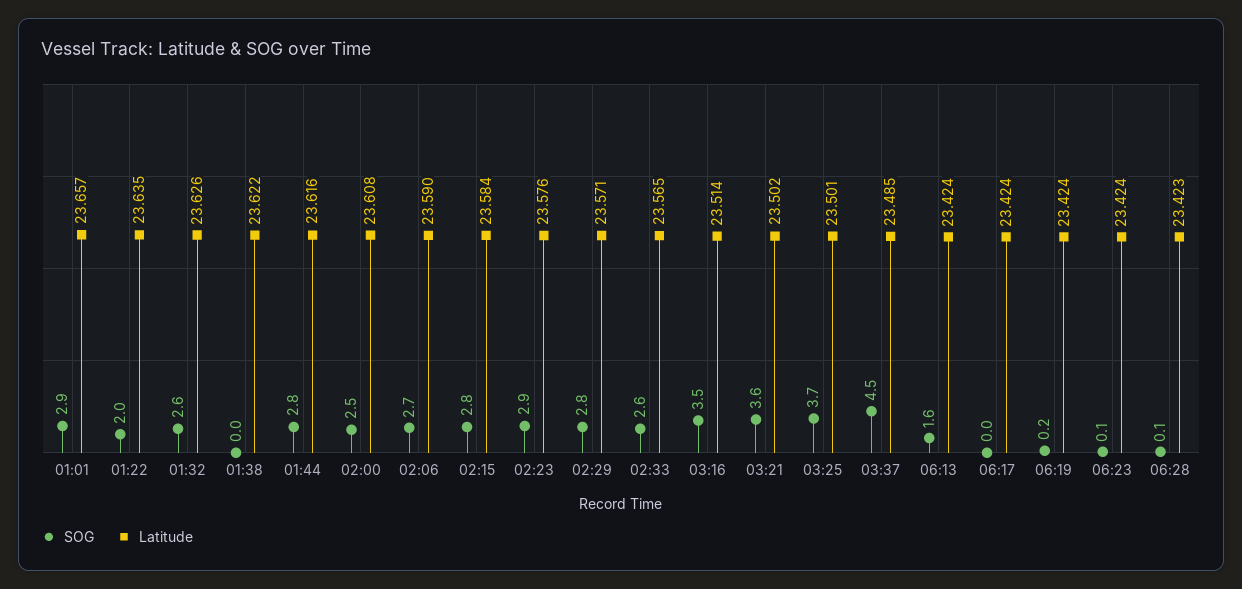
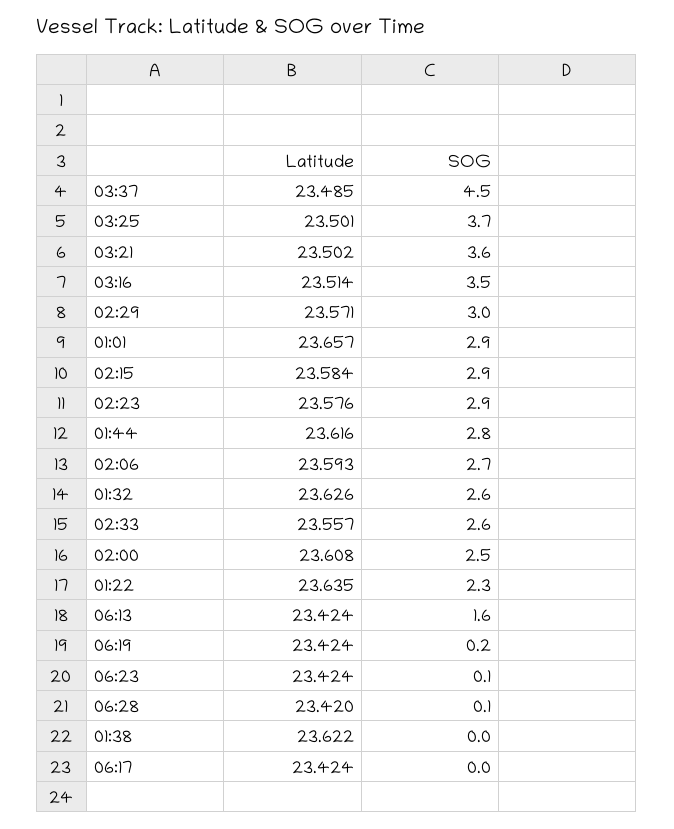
  {
    "SOG": {
      "01:01": 2.9,
-     "01:22": 2,
+     "01:22": 2.3,
      "01:32": 2.6,
      "01:38": 0,
      "01:44": 2.8,
      "02:00": 2.5,
      "02:06": 2.7,
-     "02:15": 2.8,
+     "02:15": 2.9,
      "02:23": 2.9,
-     "02:29": 2.8,
+     "02:29": 3,
      "02:33": 2.6,
      "03:16": 3.5,
      "03:21": 3.6,
      "03:25": 3.7,
      "03:37": 4.5,
      "06:13": 1.6,
      "06:17": 0,
      "06:19": 0.2,
      "06:23": 0.1,
      "06:28": 0.1
    },
    "Latitude": {
      "01:01": 23.657,
      "01:22": 23.635,
      "01:32": 23.626,
      "01:38": 23.622,
      "01:44": 23.616,
      "02:00": 23.608,
-     "02:06": 23.59,
+     "02:06": 23.593,
      "02:15": 23.584,
      "02:23": 23.576,
      "02:29": 23.571,
-     "02:33": 23.565,
+     "02:33": 23.557,
      "03:16": 23.514,
      "03:21": 23.502,
      "03:25": 23.501,
      "03:37": 23.485,
      "06:13": 23.424,
      "06:17": 23.424,
      "06:19": 23.424,
      "06:23": 23.424,
-     "06:28": 23.423
+     "06:28": 23.42
    }
  }

